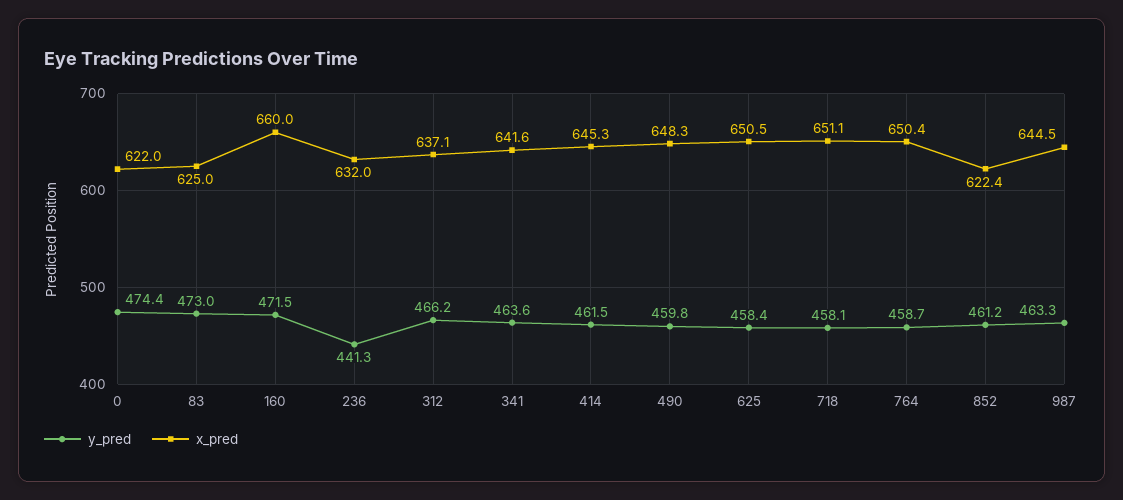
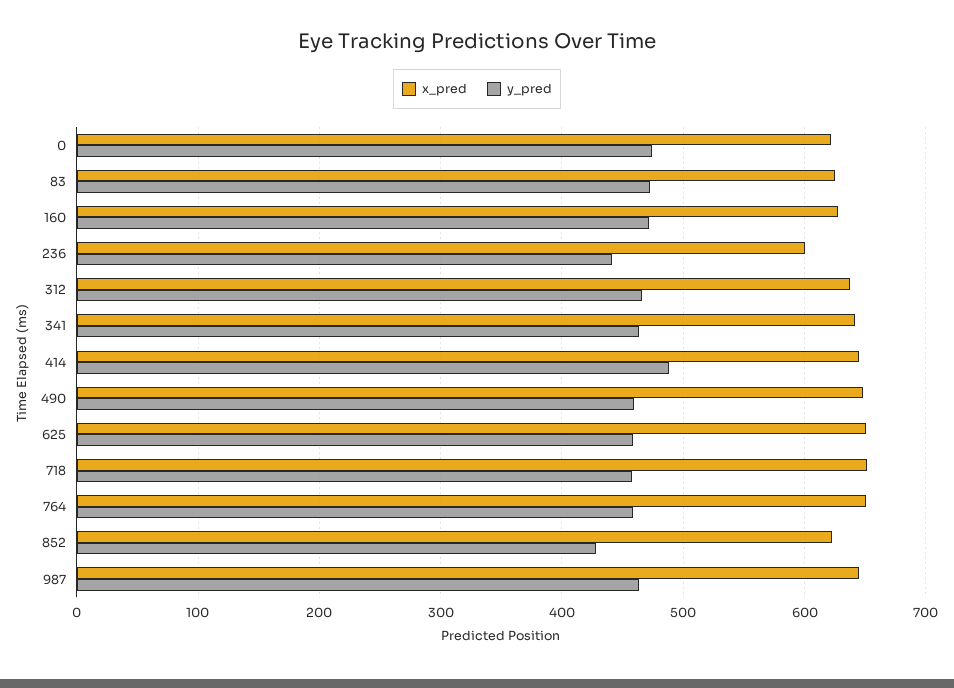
  {
    "y_pred": {
      "0": 474.4,
      "83": 473,
      "160": 471.5,
      "236": 441.3,
      "312": 466.2,
      "341": 463.6,
-     "414": 461.5,
+     "414": 490,
      "490": 459.8,
      "625": 458.4,
      "718": 458.1,
      "764": 458.7,
-     "852": 461.2,
+     "852": 430,
      "987": 463.3
    },
    "x_pred": {
      "0": 622,
      "83": 625,
-     "160": 660,
+     "160": 630,
-     "236": 632,
+     "236": 600,
      "312": 637.1,
      "341": 641.6,
      "414": 645.3,
      "490": 648.3,
      "625": 650.5,
      "718": 651.1,
      "764": 650.4,
      "852": 622.4,
      "987": 644.5
    }
  }

